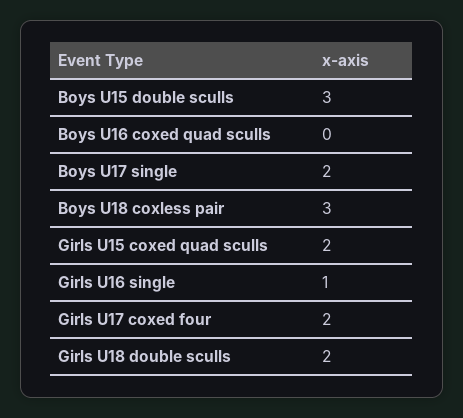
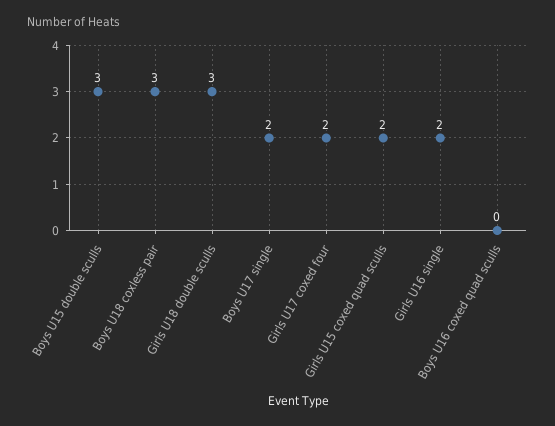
  {
    "Boys U15 double sculls": 3,
    "Boys U16 coxed quad sculls": 0,
    "Boys U17 single": 2,
    "Boys U18 coxless pair": 3,
    "Girls U15 coxed quad sculls": 2,
-   "Girls U16 single": 1,
+   "Girls U16 single": 2,
    "Girls U17 coxed four": 2,
-   "Girls U18 double sculls": 2
+   "Girls U18 double sculls": 3
  }

